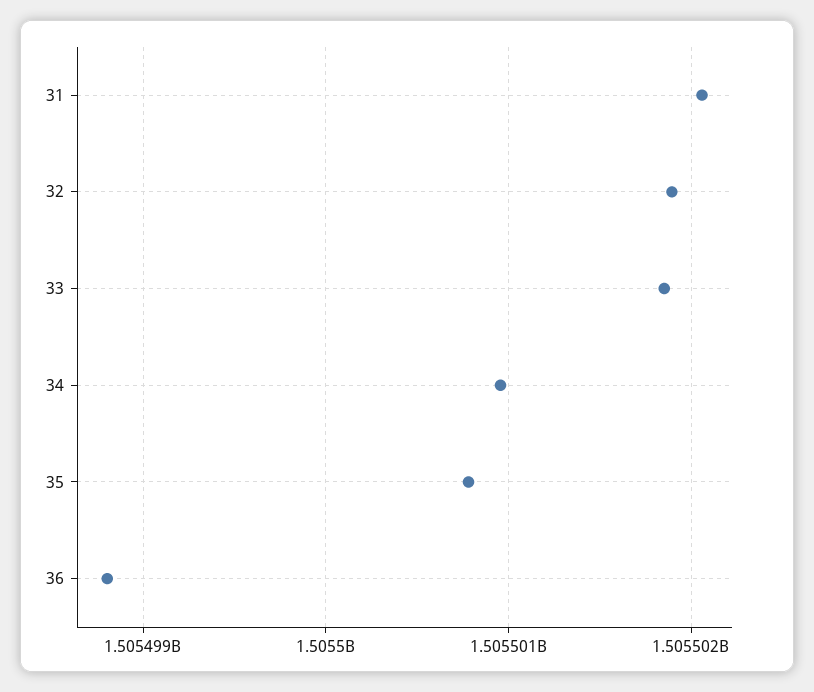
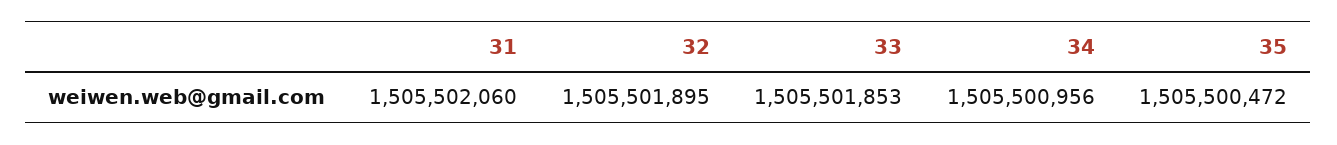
  {
    "31": 1505502060,
    "32": 1505501895,
    "33": 1505501853,
    "34": 1505500956,
-   "35": 1505500800,
+   "35": 1505500472
-   "36": 1505498800
  }

